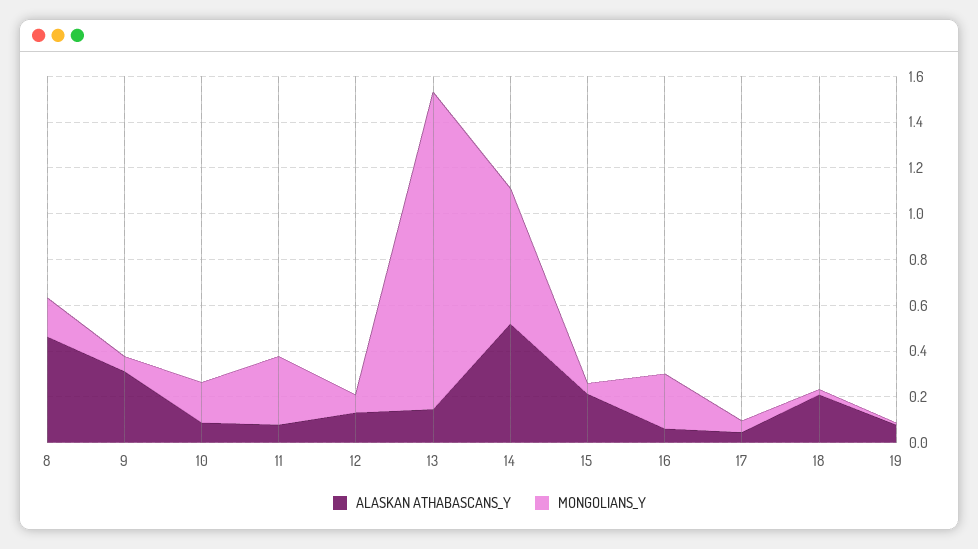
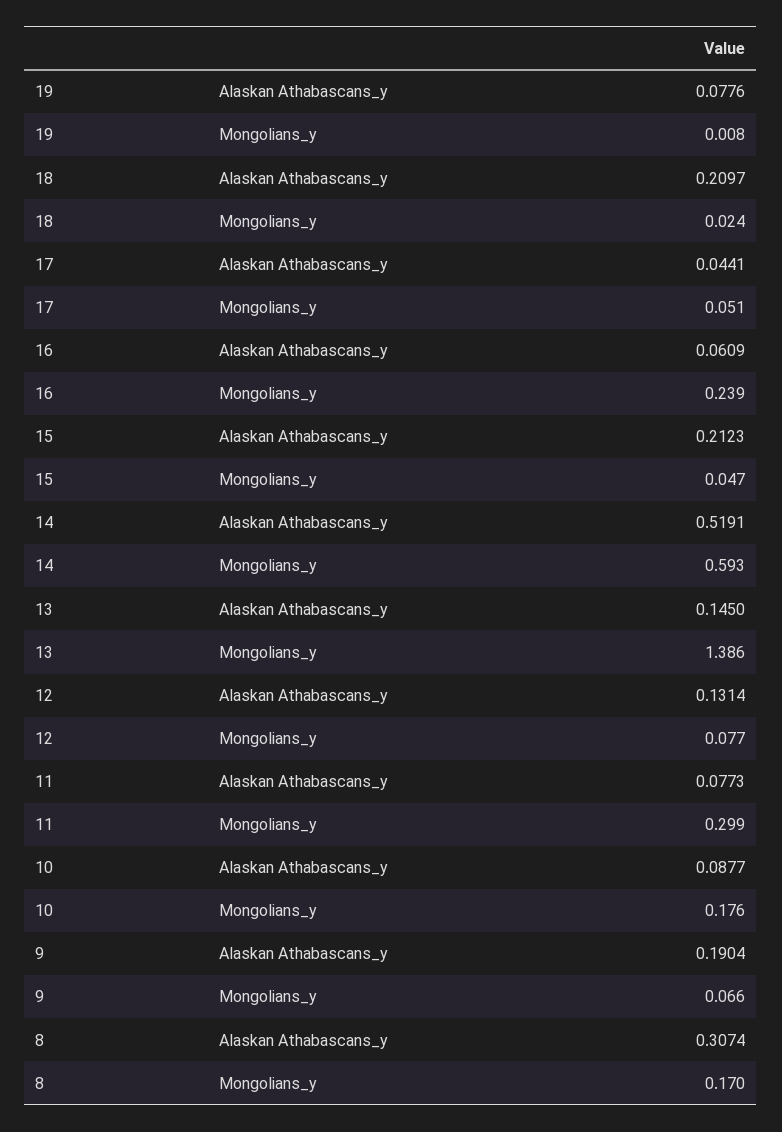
  {
    "ALASKAN ATHABASCANS_Y": {
-     "8": 0.45,
+     "8": 0.3074,
-     "9": 0.3,
+     "9": 0.1904,
      "10": 0.0877,
      "11": 0.0773,
      "12": 0.1314,
      "13": 0.145,
      "14": 0.5191,
      "15": 0.2123,
      "16": 0.0609,
      "17": 0.0441,
      "18": 0.2097,
      "19": 0.0776
    },
    "MONGOLIANS_Y": {
      "8": 0.17,
      "9": 0.066,
      "10": 0.176,
      "11": 0.299,
      "12": 0.077,
      "13": 1.386,
      "14": 0.593,
      "15": 0.047,
      "16": 0.239,
      "17": 0.051,
      "18": 0.024,
      "19": 0.008
    }
  }

